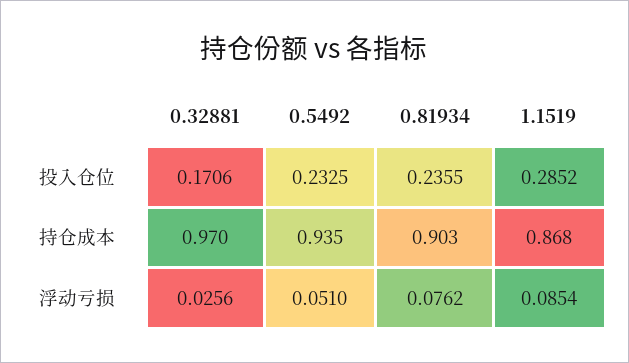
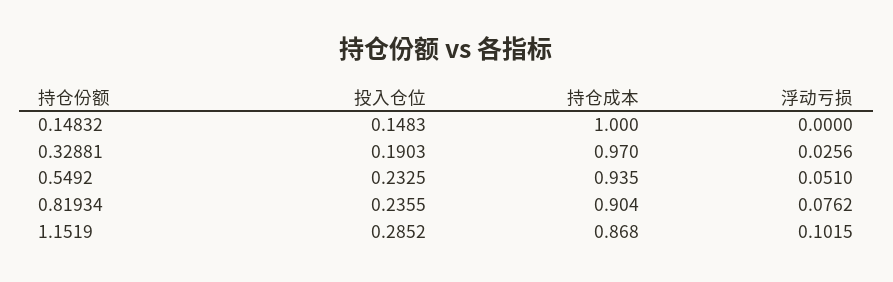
  {
    "0.32881": {
-     "投入仓位": 0.1706,
+     "投入仓位": 0.1903,
      "持仓成本": 0.97,
      "浮动亏损": 0.0256
    },
    "0.5492": {
      "投入仓位": 0.2325,
      "持仓成本": 0.935,
      "浮动亏损": 0.051
    },
    "0.81934": {
      "投入仓位": 0.2355,
-     "持仓成本": 0.903,
+     "持仓成本": 0.904,
      "浮动亏损": 0.0762
    },
    "1.1519": {
      "投入仓位": 0.2852,
      "持仓成本": 0.868,
-     "浮动亏损": 0.0854
+     "浮动亏损": 0.1015
-   }
+   },
+   "0.14832": {
+     "投入仓位": 0.1483,
+     "持仓成本": 1,
+     "浮动亏损": 0
+   }
  }

